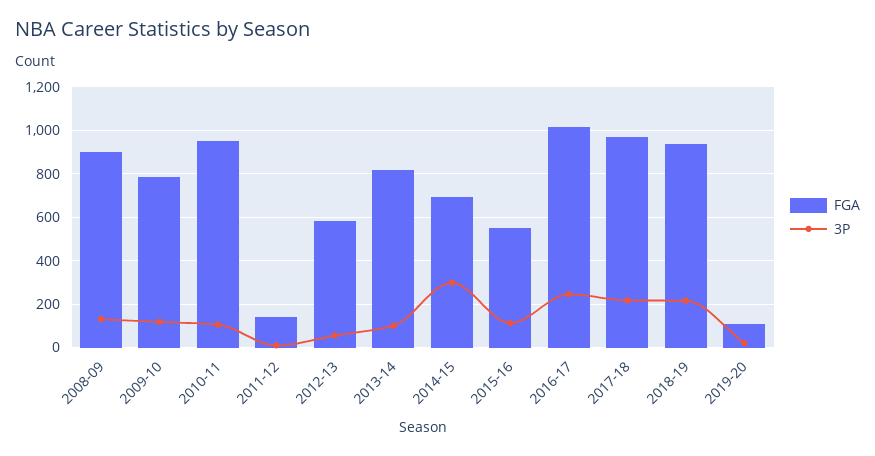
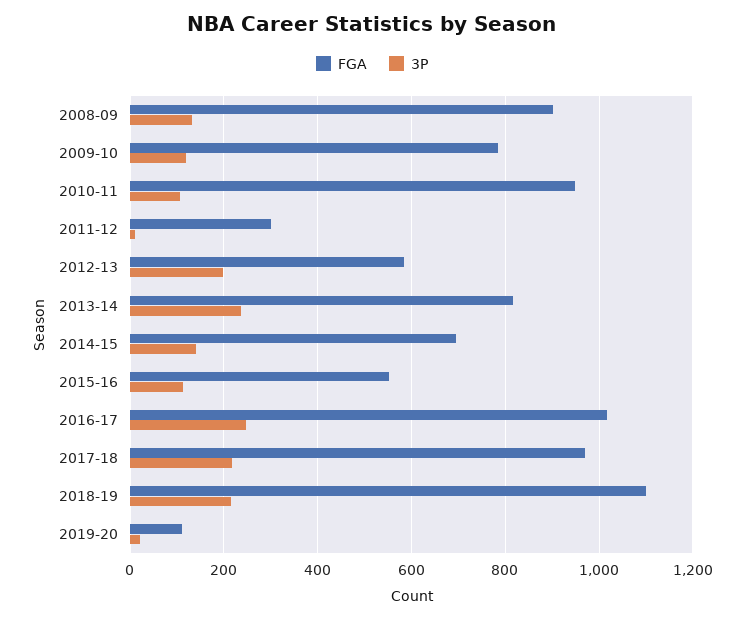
  {
    "FGA": {
      "2008-09": 900,
      "2009-10": 780,
      "2010-11": 940,
-     "2011-12": 150,
+     "2011-12": 300,
      "2012-13": 580,
      "2013-14": 820,
      "2014-15": 700,
      "2015-16": 560,
      "2016-17": 1020,
      "2017-18": 980,
-     "2018-19": 950,
+     "2018-19": 1100,
      "2019-20": 120
    },
    "3P": {
      "2008-09": 140,
      "2009-10": 120,
      "2010-11": 100,
      "2011-12": 20,
-     "2012-13": 50,
+     "2012-13": 200,
-     "2013-14": 100,
+     "2013-14": 240,
-     "2014-15": 300,
+     "2014-15": 140,
      "2015-16": 120,
      "2016-17": 240,
      "2017-18": 220,
      "2018-19": 220,
      "2019-20": 20
    }
  }

